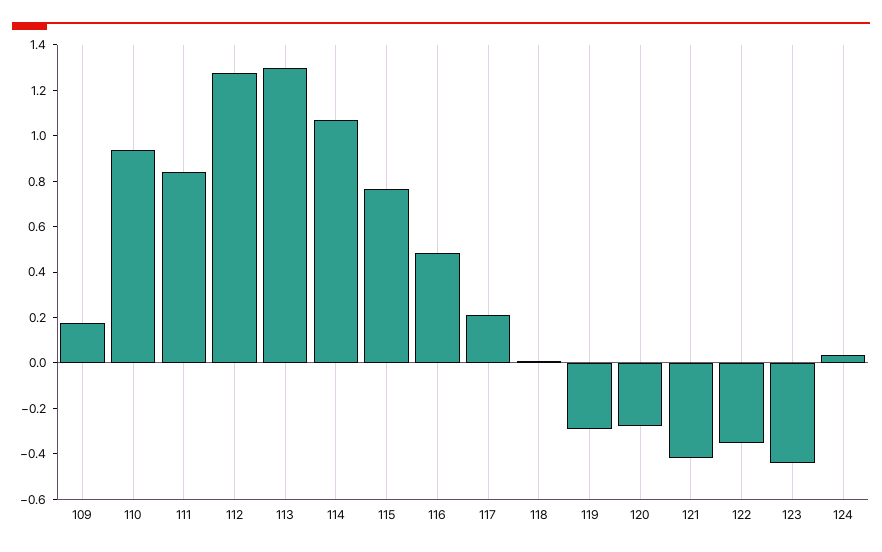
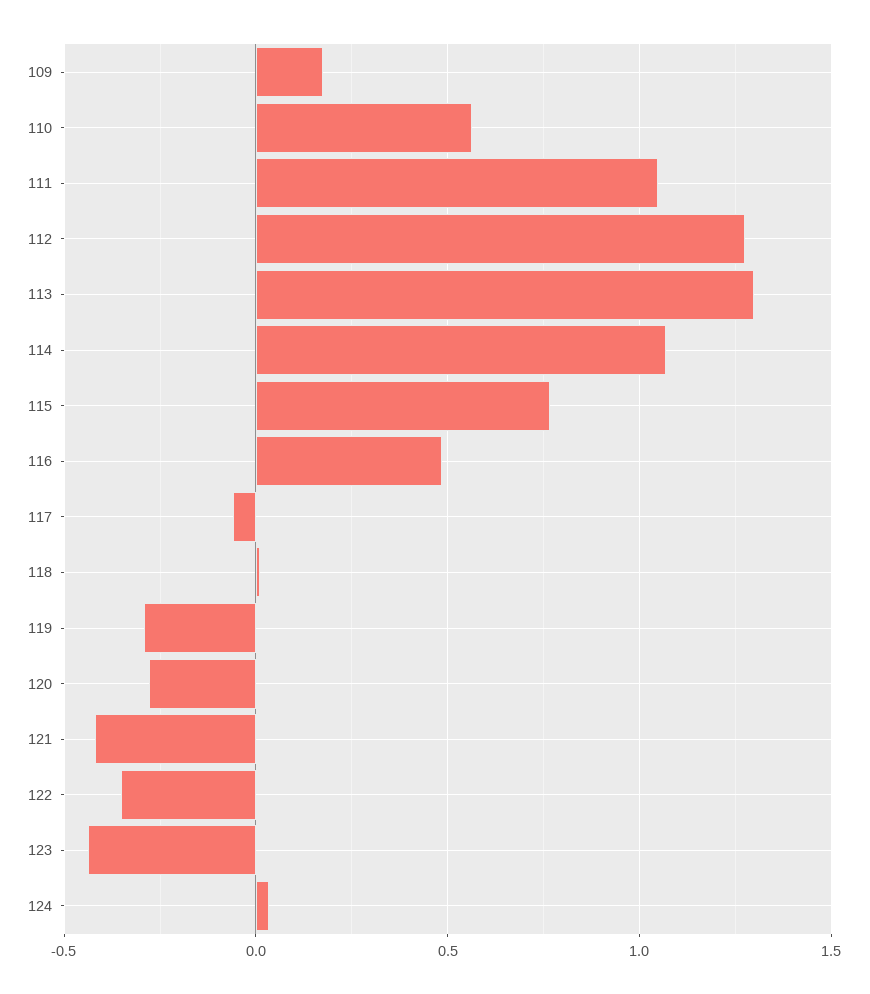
  {
    "109": 0.15,
-   "110": 0.95,
+   "110": 0.55,
-   "111": 0.85,
+   "111": 1.05,
    "112": 1.3,
    "113": 1.3,
    "114": 1.05,
    "115": 0.75,
    "116": 0.5,
-   "117": 0.2,
+   "117": -0.05,
    "118": 0,
    "119": -0.3,
    "120": -0.3,
    "121": -0.4,
    "122": -0.35,
    "123": -0.45,
    "124": 0.05
  }

